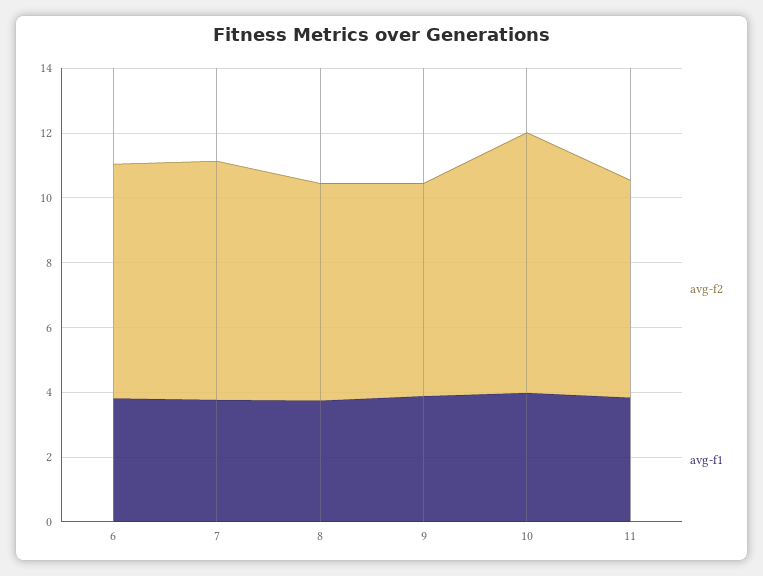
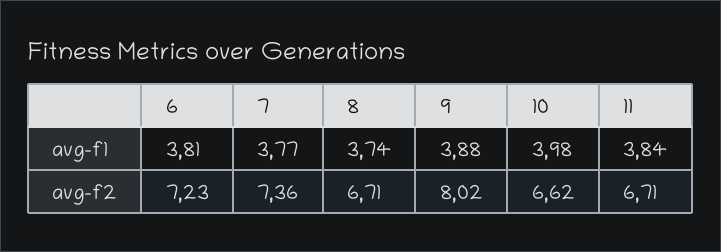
  {
    "avg-f2": {
      "6": 7.23,
      "7": 7.36,
      "8": 6.71,
-     "9": 6.5,
+     "9": 8.02,
-     "10": 8,
+     "10": 6.62,
      "11": 6.71
    },
    "avg-f1": {
      "6": 3.81,
      "7": 3.77,
      "8": 3.74,
      "9": 3.88,
      "10": 3.98,
      "11": 3.84
    }
  }

